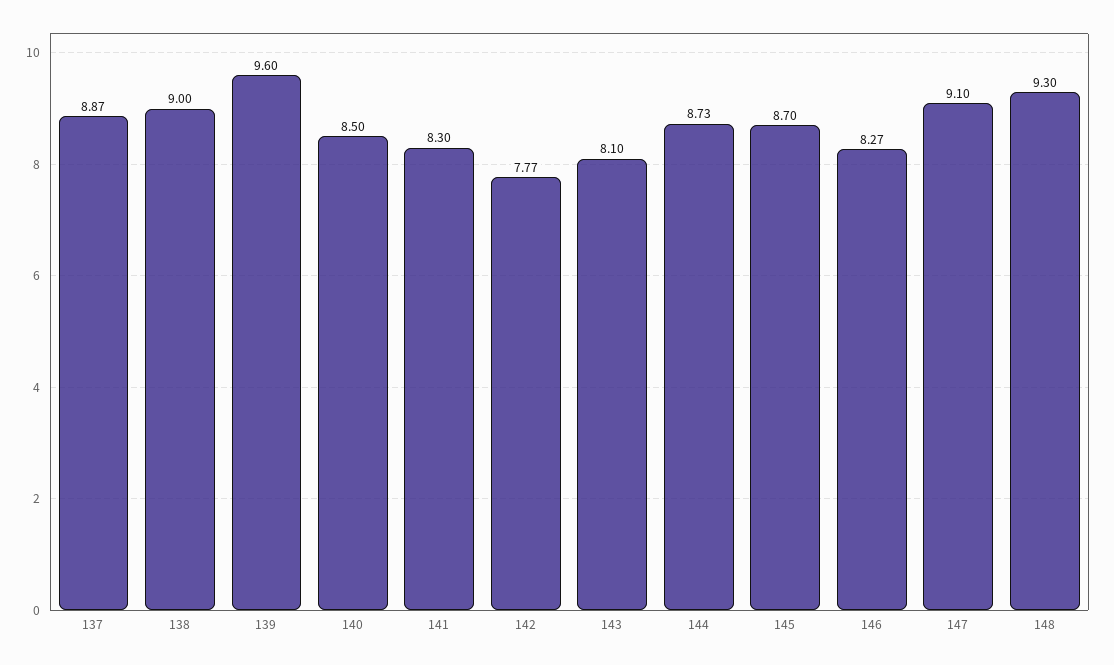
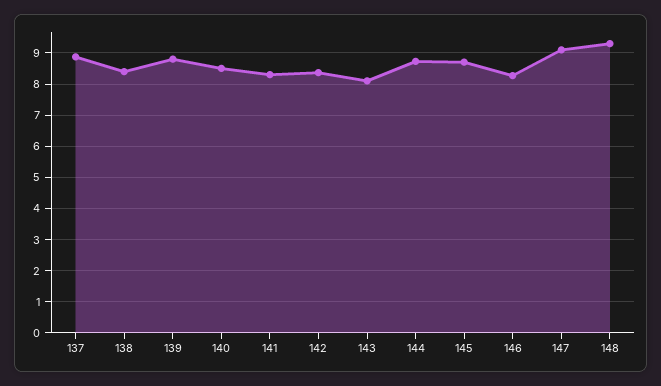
  {
    "137": 8.87,
-   "138": 9,
+   "138": 8.4,
-   "139": 9.6,
+   "139": 8.8,
    "140": 8.5,
    "141": 8.3,
-   "142": 7.77,
+   "142": 8.4,
    "143": 8.1,
    "144": 8.73,
    "145": 8.7,
    "146": 8.27,
    "147": 9.1,
    "148": 9.3
  }

